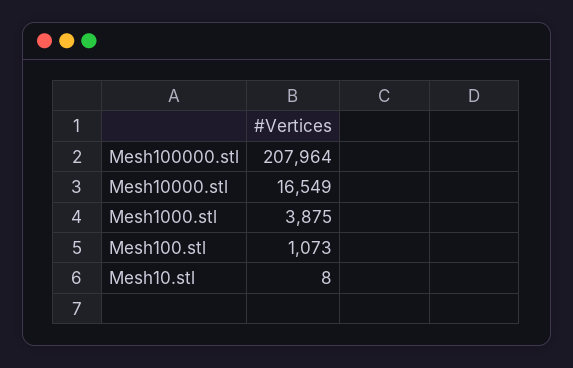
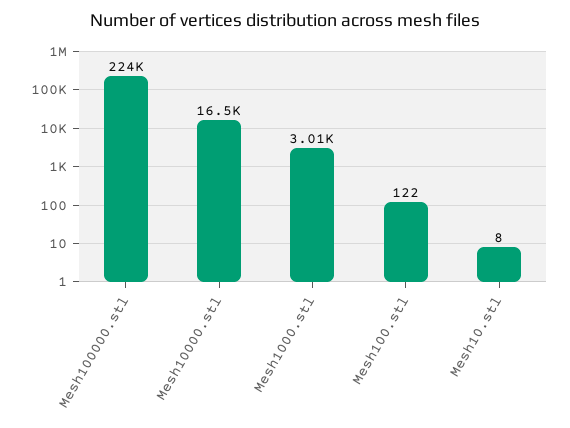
  {
-   "Mesh100000.stl": 207964,
+   "Mesh100000.stl": 224000,
    "Mesh10000.stl": 16549,
-   "Mesh1000.stl": 3875,
+   "Mesh1000.stl": 3010,
-   "Mesh100.stl": 1073,
+   "Mesh100.stl": 122,
    "Mesh10.stl": 8
  }

